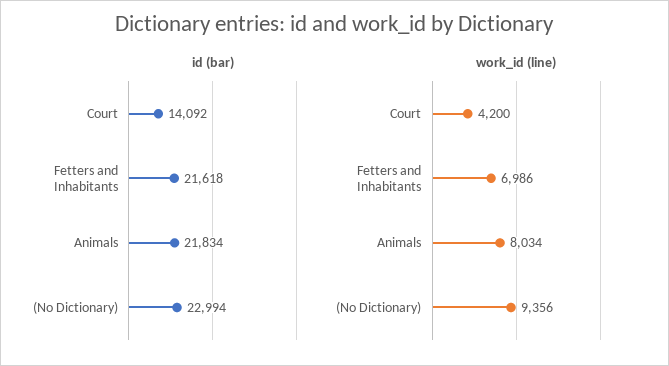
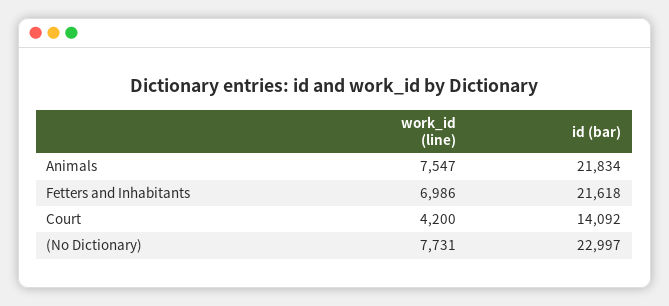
  {
    "id (bar)": {
      "Court": 14092,
      "Fetters and Inhabitants": 21618,
      "Animals": 21834,
-     "(No Dictionary)": 22994
+     "(No Dictionary)": 22997
    },
    "work_id (line)": {
      "Court": 4200,
      "Fetters and Inhabitants": 6986,
-     "Animals": 8034,
+     "Animals": 7547,
-     "(No Dictionary)": 9356
+     "(No Dictionary)": 7731
    }
  }

